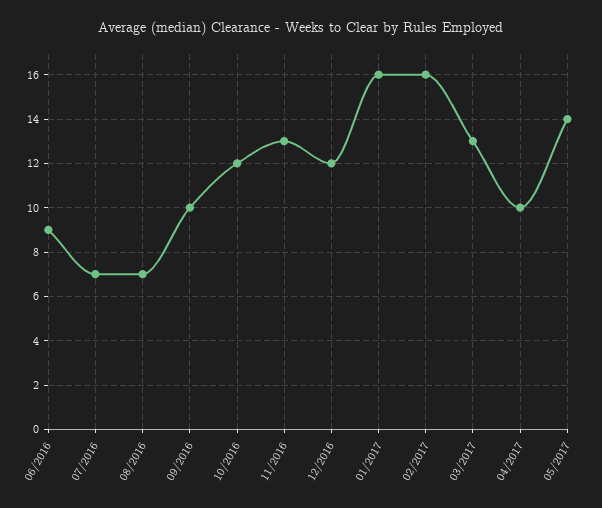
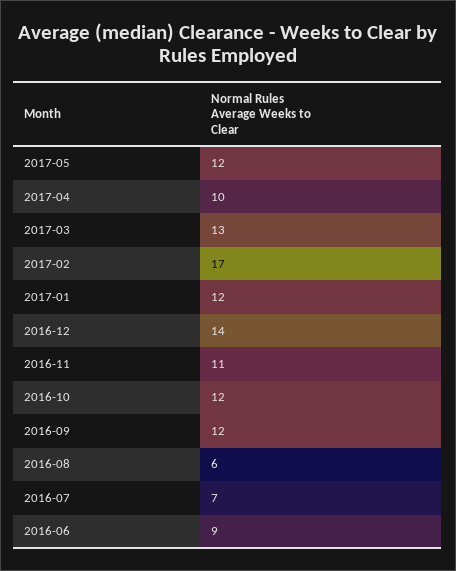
  {
    "06/2016": 9,
    "07/2016": 7,
-   "08/2016": 7,
+   "08/2016": 6,
-   "09/2016": 10,
+   "09/2016": 12,
    "10/2016": 12,
-   "11/2016": 13,
+   "11/2016": 11,
-   "12/2016": 12,
+   "12/2016": 14,
-   "01/2017": 16,
+   "01/2017": 12,
-   "02/2017": 16,
+   "02/2017": 17,
    "03/2017": 13,
    "04/2017": 10,
-   "05/2017": 14
+   "05/2017": 12
  }

